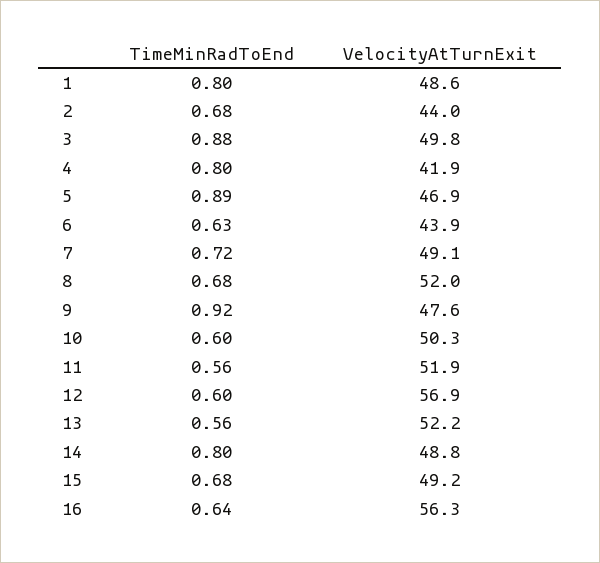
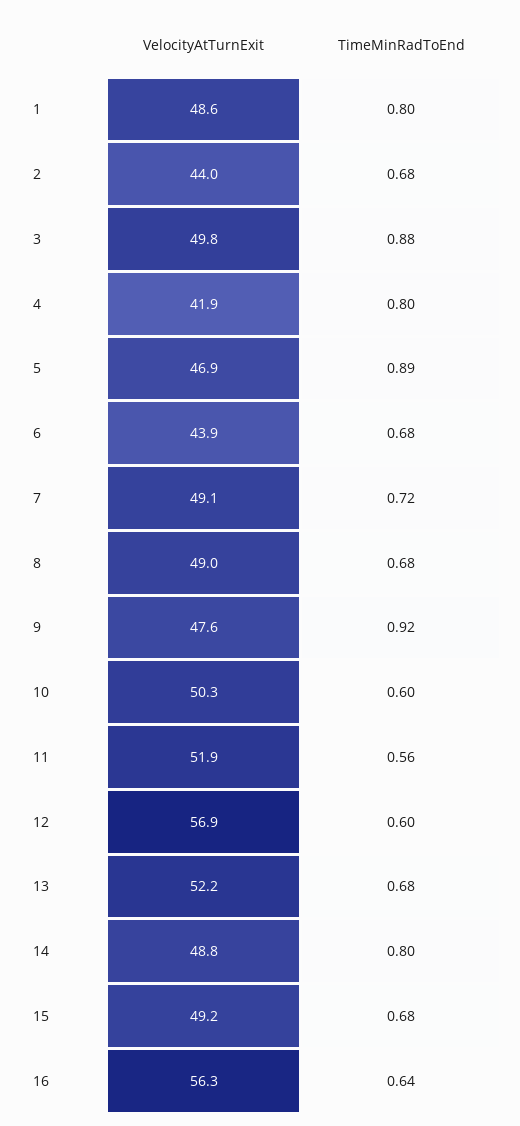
  {
    "TimeMinRadToEnd": {
      "1": 0.8,
      "2": 0.68,
      "3": 0.88,
      "4": 0.8,
      "5": 0.89,
-     "6": 0.63,
+     "6": 0.68,
      "7": 0.72,
      "8": 0.68,
      "9": 0.92,
      "10": 0.6,
      "11": 0.56,
      "12": 0.6,
-     "13": 0.56,
+     "13": 0.68,
      "14": 0.8,
      "15": 0.68,
      "16": 0.64
    },
    "VelocityAtTurnExit": {
      "1": 48.6,
      "2": 44,
      "3": 49.8,
      "4": 41.9,
      "5": 46.9,
      "6": 43.9,
      "7": 49.1,
-     "8": 52,
+     "8": 49,
      "9": 47.6,
      "10": 50.3,
      "11": 51.9,
      "12": 56.9,
      "13": 52.2,
      "14": 48.8,
      "15": 49.2,
      "16": 56.3
    }
  }

